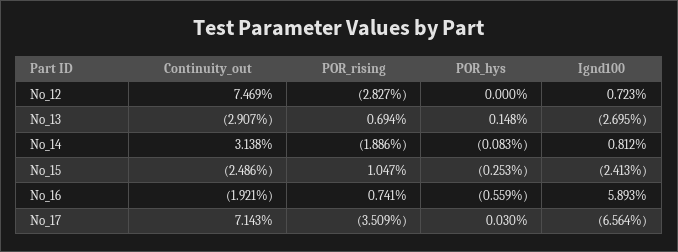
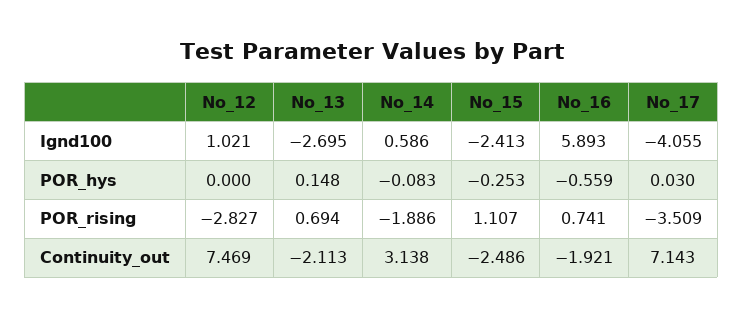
  {
    "Continuity_out": {
      "No_12": 7.469,
-     "No_13": -2.907,
+     "No_13": -2.113,
      "No_14": 3.138,
      "No_15": -2.486,
      "No_16": -1.921,
      "No_17": 7.143
    },
    "POR_rising": {
      "No_12": -2.827,
      "No_13": 0.694,
      "No_14": -1.886,
-     "No_15": 1.047,
+     "No_15": 1.107,
      "No_16": 0.741,
      "No_17": -3.509
    },
    "POR_hys": {
      "No_12": 0,
      "No_13": 0.148,
      "No_14": -0.083,
      "No_15": -0.253,
      "No_16": -0.559,
      "No_17": 0.03
    },
    "Ignd100": {
-     "No_12": 0.723,
+     "No_12": 1.021,
      "No_13": -2.695,
-     "No_14": 0.812,
+     "No_14": 0.586,
      "No_15": -2.413,
      "No_16": 5.893,
-     "No_17": -6.564
+     "No_17": -4.055
    }
  }

